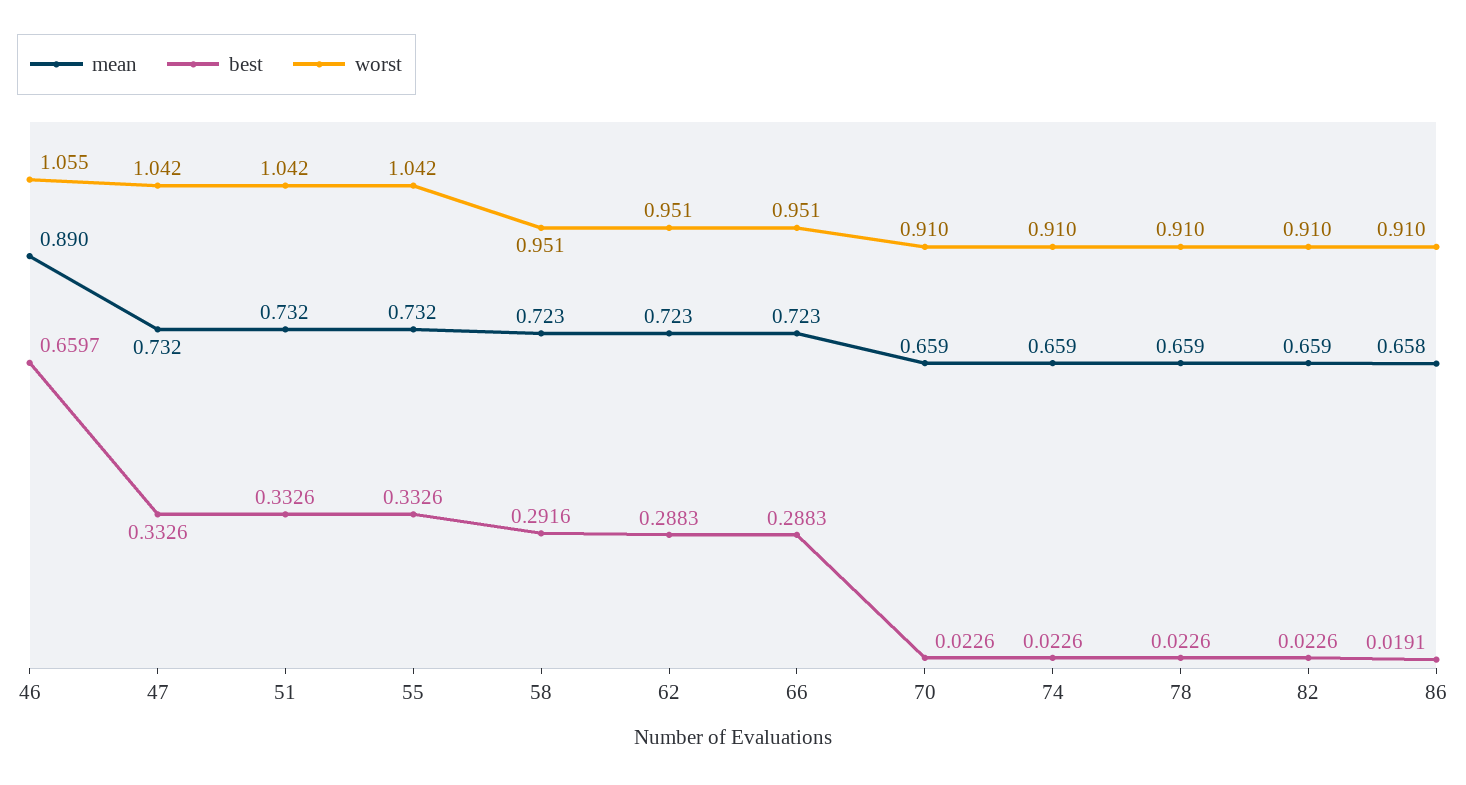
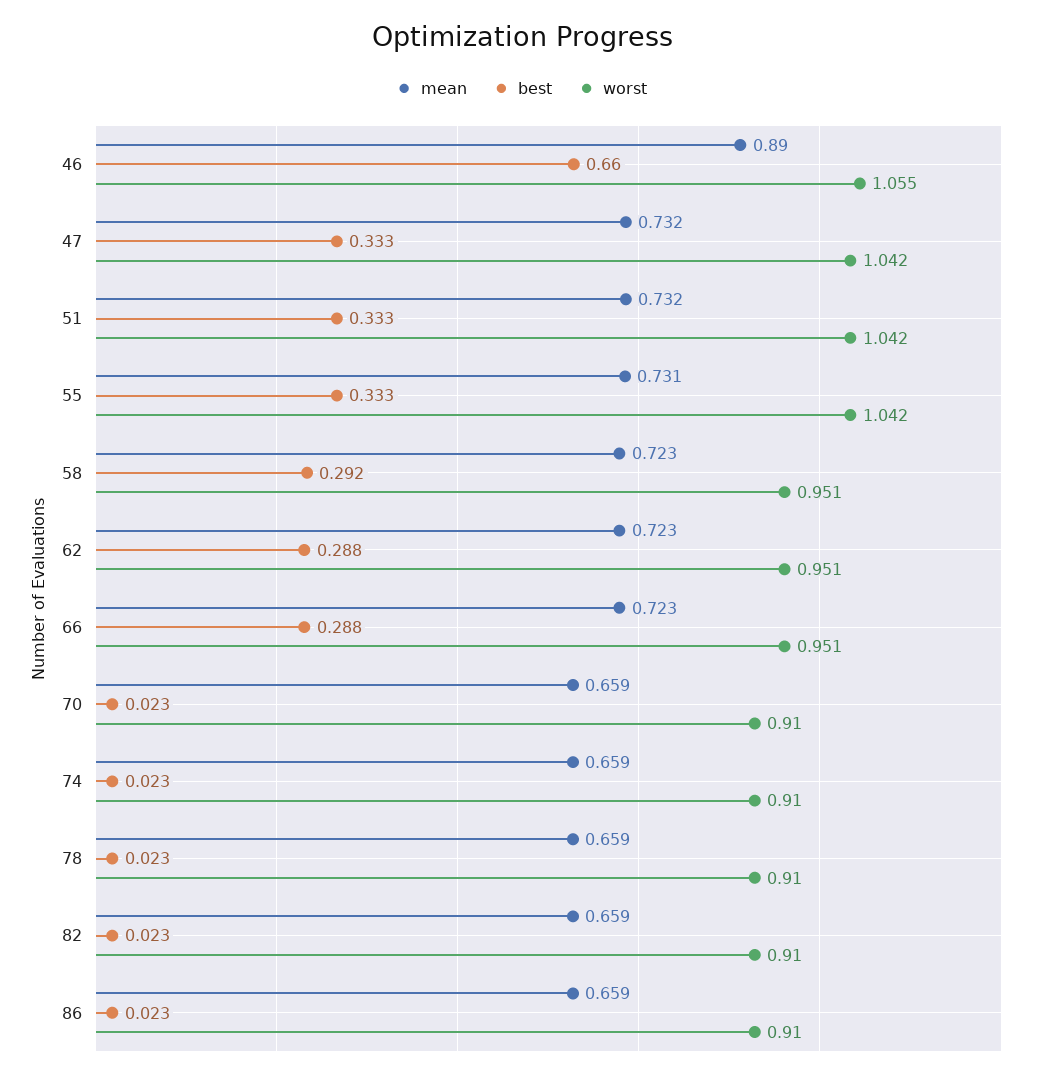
  {
    "mean": {
      "46": 0.89,
      "47": 0.732,
      "51": 0.732,
-     "55": 0.732,
+     "55": 0.731,
      "58": 0.723,
      "62": 0.723,
      "66": 0.723,
      "70": 0.659,
      "74": 0.659,
      "78": 0.659,
      "82": 0.659,
-     "86": 0.658
+     "86": 0.659
    },
    "best": {
      "46": 0.6597,
      "47": 0.3326,
      "51": 0.3326,
      "55": 0.3326,
      "58": 0.2916,
      "62": 0.2883,
      "66": 0.2883,
      "70": 0.0226,
      "74": 0.0226,
      "78": 0.0226,
      "82": 0.0226,
-     "86": 0.0191
+     "86": 0.023
    },
    "worst": {
      "46": 1.055,
      "47": 1.042,
      "51": 1.042,
      "55": 1.042,
      "58": 0.951,
      "62": 0.951,
      "66": 0.951,
      "70": 0.91,
      "74": 0.91,
      "78": 0.91,
      "82": 0.91,
      "86": 0.91
    }
  }

